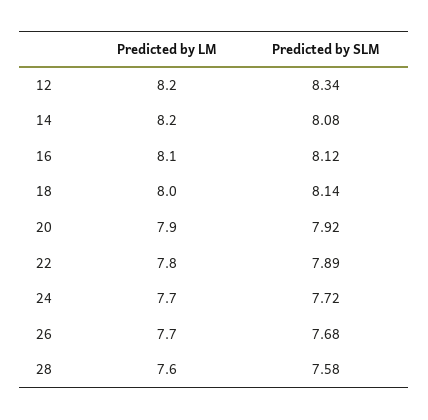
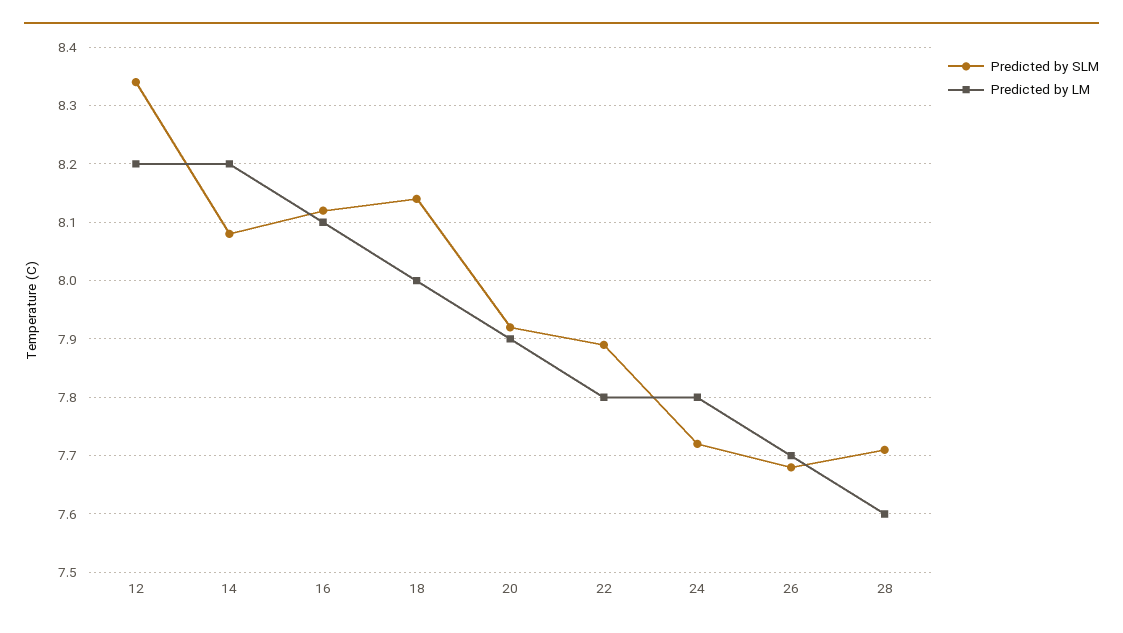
  {
    "Predicted by LM": {
      "12": 8.2,
      "14": 8.2,
      "16": 8.1,
      "18": 8,
      "20": 7.9,
      "22": 7.8,
-     "24": 7.7,
+     "24": 7.8,
      "26": 7.7,
      "28": 7.6
    },
    "Predicted by SLM": {
      "12": 8.34,
      "14": 8.08,
      "16": 8.12,
      "18": 8.14,
      "20": 7.92,
      "22": 7.89,
      "24": 7.72,
      "26": 7.68,
-     "28": 7.58
+     "28": 7.7
    }
  }

